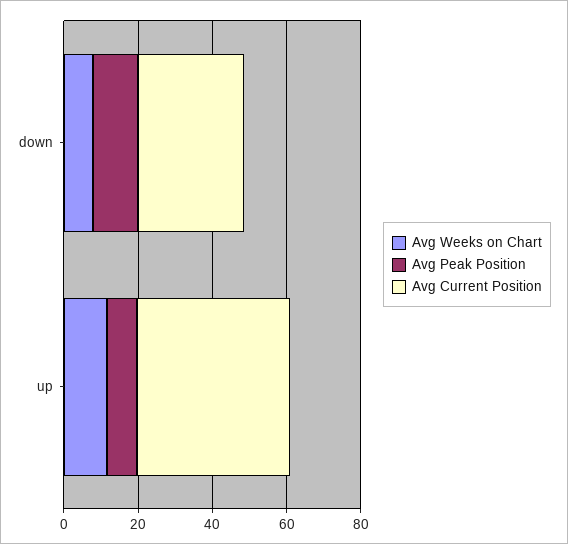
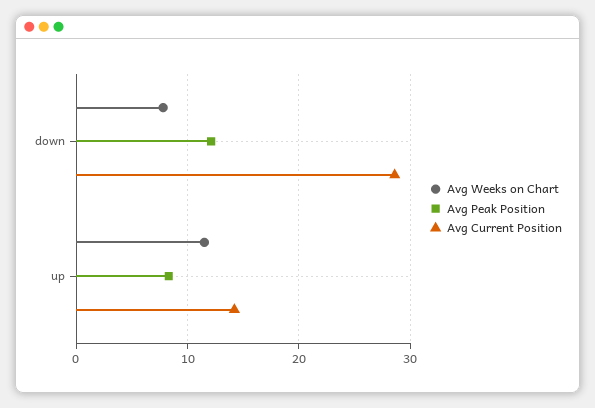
  {
    "Avg Weeks on Chart": {
      "down": 8,
      "up": 12
    },
    "Avg Peak Position": {
      "down": 12,
      "up": 8
    },
    "Avg Current Position": {
      "down": 29,
-     "up": 40
+     "up": 14
    }
  }

